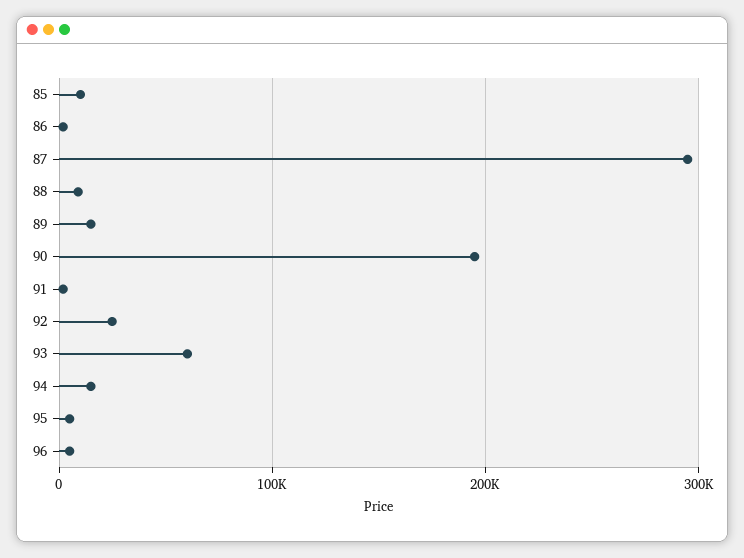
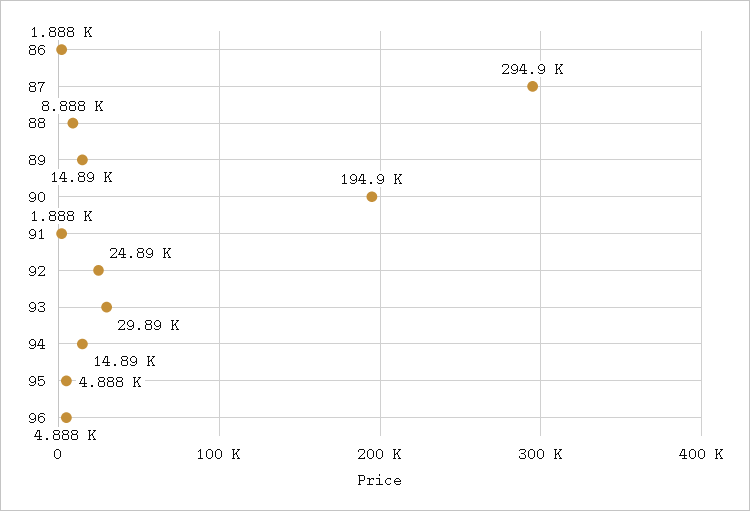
  {
-   "85": 10000,
    "86": 1888,
    "87": 294900,
    "88": 8888,
    "89": 14890,
    "90": 194900,
    "91": 1888,
    "92": 24890,
-   "93": 60000,
+   "93": 29890,
    "94": 14890,
    "95": 4888,
    "96": 4888
  }

